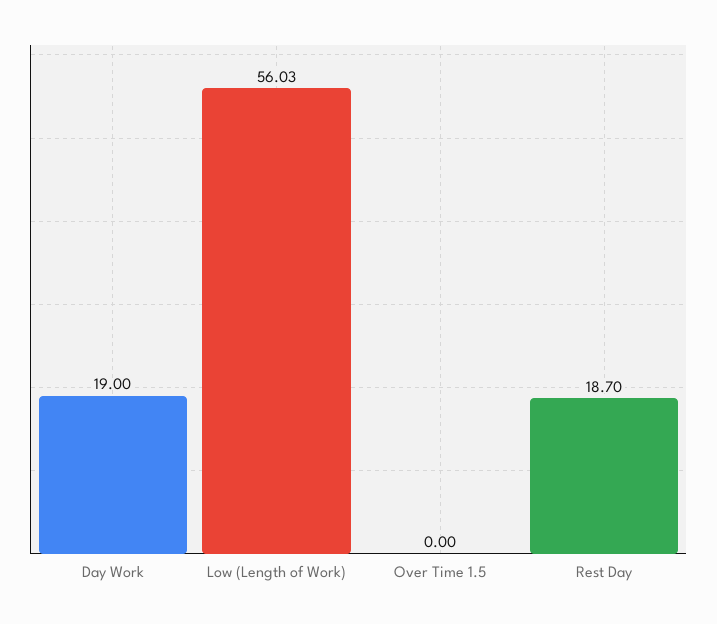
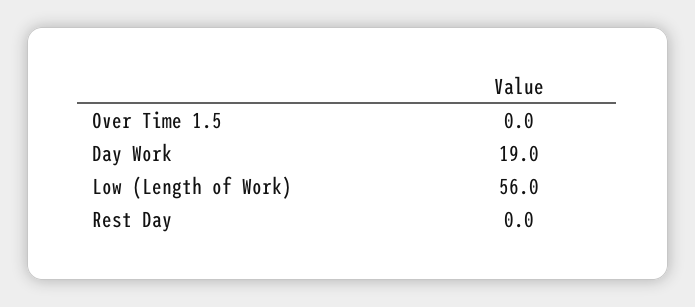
  {
    "Day Work": 19,
    "Low (Length of Work)": 56.03,
    "Over Time 1.5": 0,
-   "Rest Day": 18.7
+   "Rest Day": 0
  }

